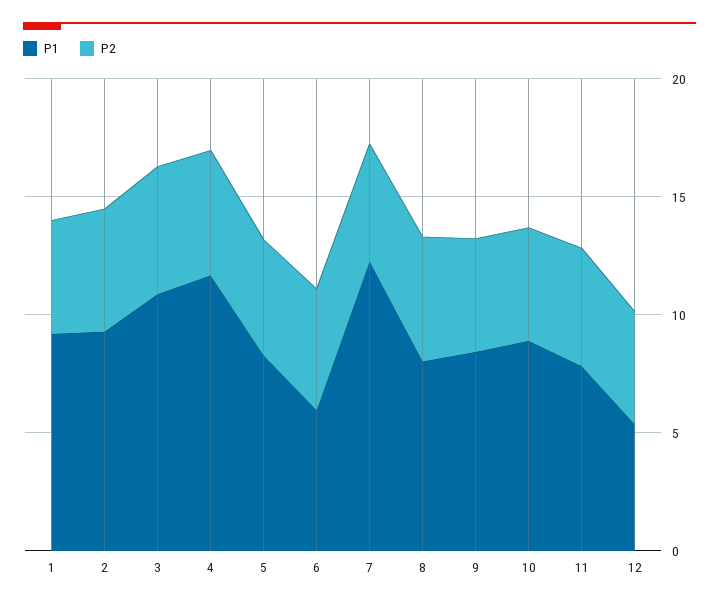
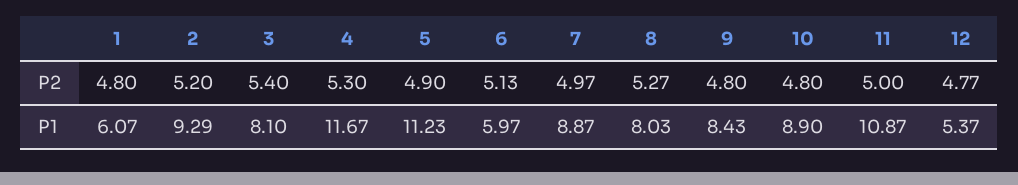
  {
    "P1": {
-     "1": 9,
+     "1": 6.07,
      "2": 9.29,
-     "3": 11,
+     "3": 8.1,
      "4": 11.67,
-     "5": 8,
+     "5": 11.23,
      "6": 5.97,
-     "7": 12,
+     "7": 8.87,
      "8": 8.03,
      "9": 8.43,
      "10": 8.9,
-     "11": 8,
+     "11": 10.87,
      "12": 5.37
    },
    "P2": {
      "1": 4.8,
      "2": 5.2,
      "3": 5.4,
      "4": 5.3,
      "5": 4.9,
      "6": 5.13,
      "7": 4.97,
      "8": 5.27,
      "9": 4.8,
      "10": 4.8,
      "11": 5,
      "12": 4.77
    }
  }

